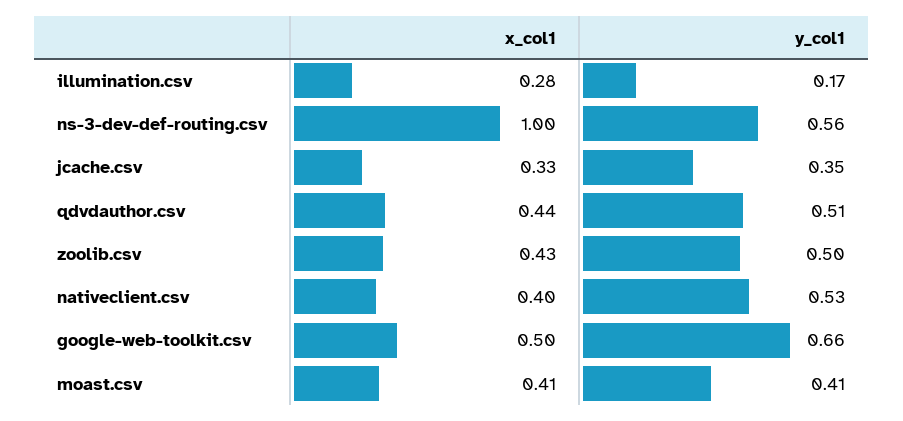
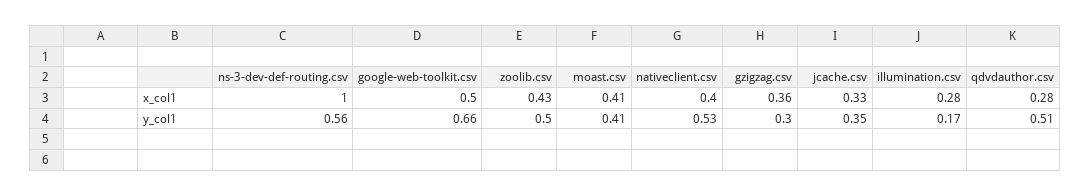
  {
    "x_col1": {
      "illumination.csv": 0.28,
      "ns-3-dev-def-routing.csv": 1,
      "jcache.csv": 0.33,
-     "qdvdauthor.csv": 0.44,
+     "qdvdauthor.csv": 0.28,
      "zoolib.csv": 0.43,
      "nativeclient.csv": 0.4,
      "google-web-toolkit.csv": 0.5,
-     "moast.csv": 0.41
+     "moast.csv": 0.41,
+     "gzigzag.csv": 0.36
    },
    "y_col1": {
      "illumination.csv": 0.17,
      "ns-3-dev-def-routing.csv": 0.56,
      "jcache.csv": 0.35,
      "qdvdauthor.csv": 0.51,
      "zoolib.csv": 0.5,
      "nativeclient.csv": 0.53,
      "google-web-toolkit.csv": 0.66,
-     "moast.csv": 0.41
+     "moast.csv": 0.41,
+     "gzigzag.csv": 0.3
    }
  }

